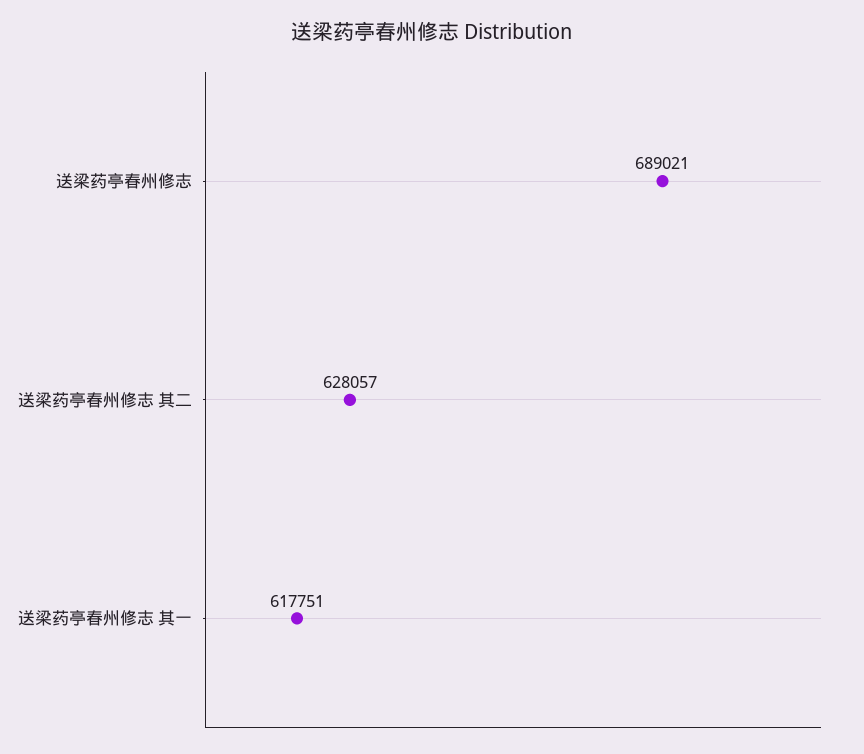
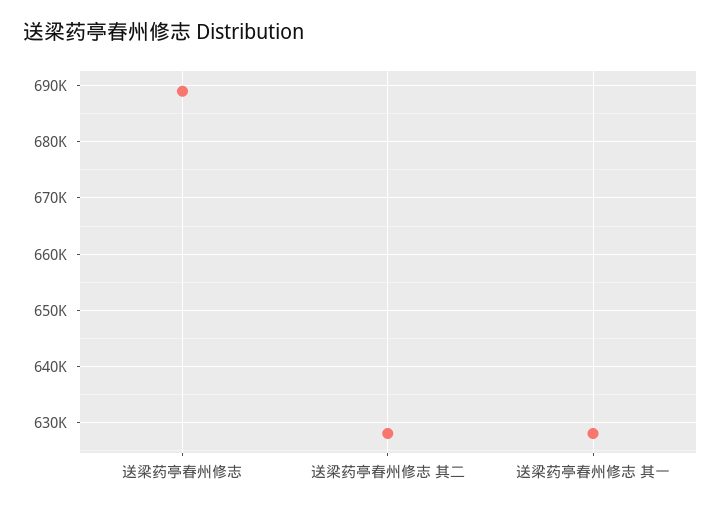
  {
    "送梁药亭春州修志": 689021,
    "送梁药亭春州修志 其二": 628057,
-   "送梁药亭春州修志 其一": 617751
+   "送梁药亭春州修志 其一": 628000
  }

